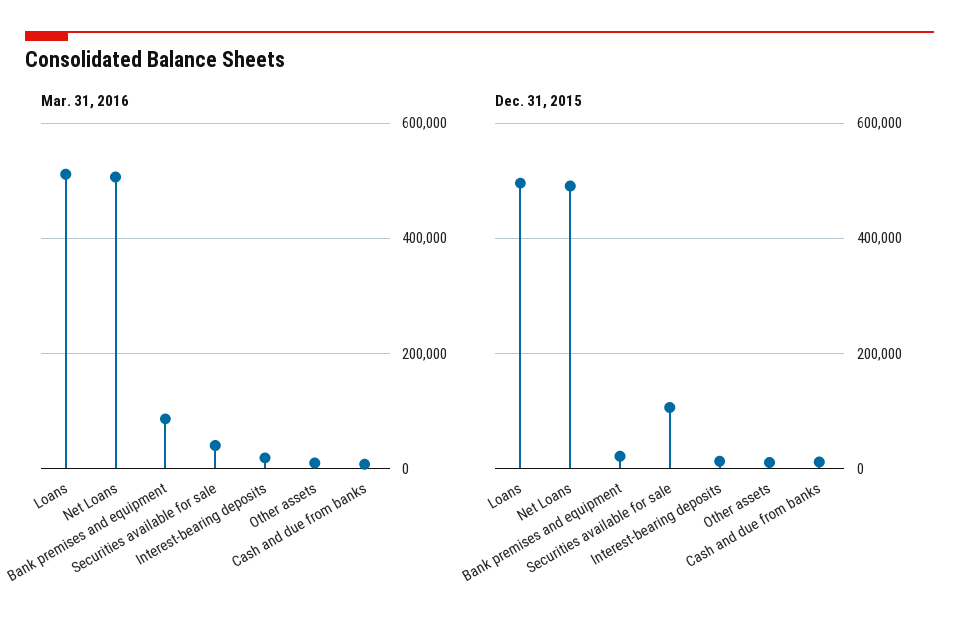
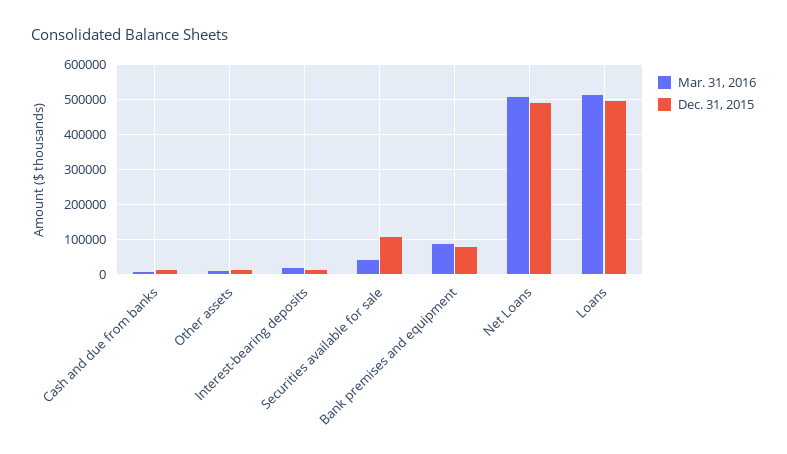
  {
    "Mar. 31, 2016": {
      "Loans": 520000,
      "Net Loans": 500000,
      "Bank premises and equipment": 80000,
      "Securities available for sale": 40000,
      "Interest-bearing deposits": 20000,
      "Other assets": 0,
      "Cash and due from banks": 0
    },
    "Dec. 31, 2015": {
      "Loans": 500000,
      "Net Loans": 500000,
-     "Bank premises and equipment": 20000,
+     "Bank premises and equipment": 80000,
      "Securities available for sale": 100000,
      "Interest-bearing deposits": 20000,
      "Other assets": 20000,
      "Cash and due from banks": 20000
    }
  }

